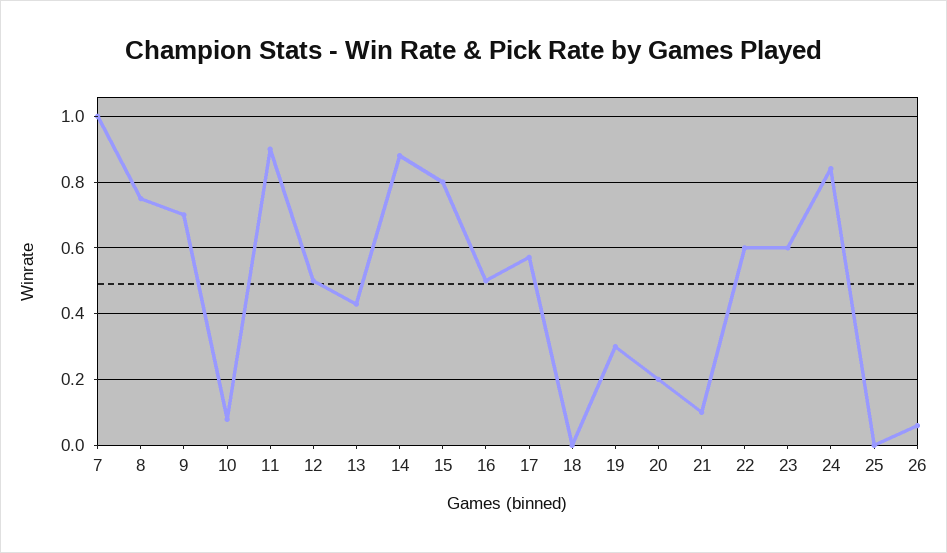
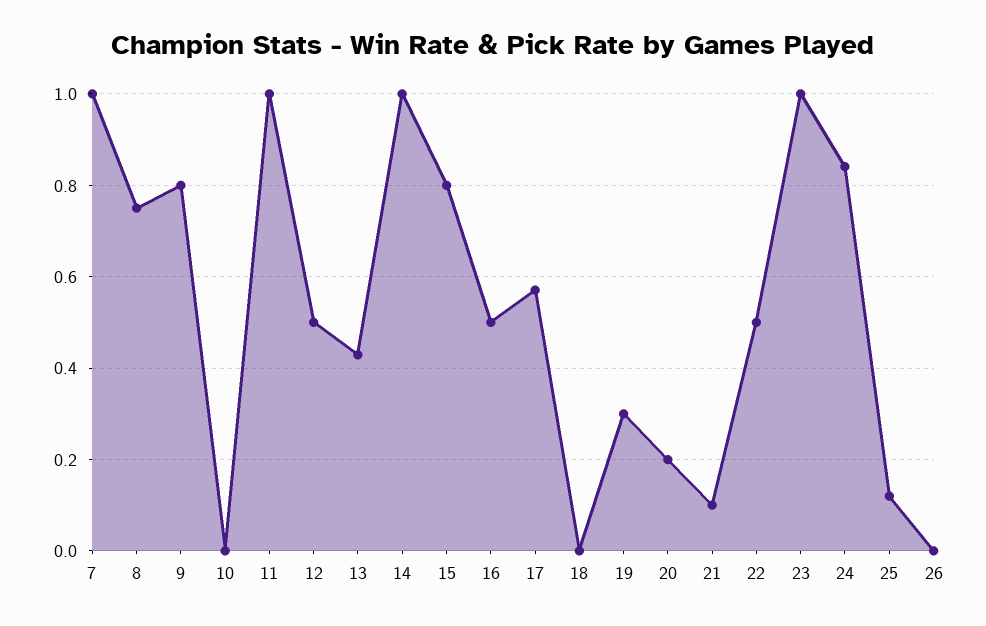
  {
    "7": 1,
    "8": 0.76,
-   "9": 0.7,
+   "9": 0.8,
-   "10": 0.08,
+   "10": 0,
-   "11": 0.9,
+   "11": 1,
    "12": 0.5,
    "13": 0.42,
-   "14": 0.88,
+   "14": 1,
    "15": 0.8,
    "16": 0.5,
    "17": 0.58,
    "18": 0,
    "19": 0.3,
    "20": 0.2,
    "21": 0.1,
-   "22": 0.6,
+   "22": 0.5,
-   "23": 0.6,
+   "23": 1,
    "24": 0.84,
-   "25": 0,
+   "25": 0.12,
-   "26": 0.06
+   "26": 0
  }

